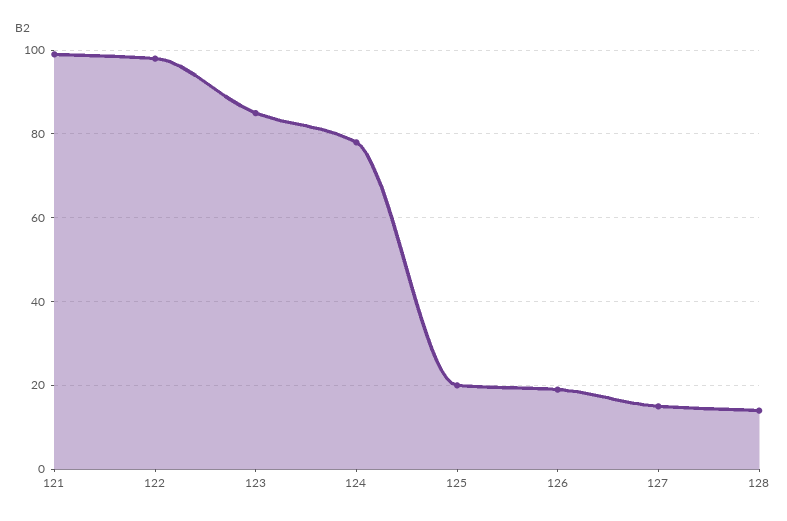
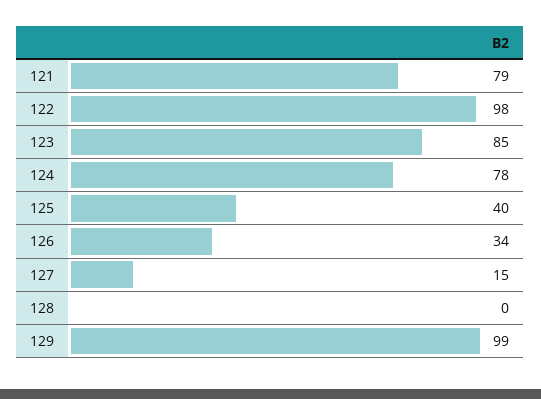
  {
-   "121": 100,
+   "121": 79,
    "122": 98,
    "123": 85,
    "124": 78,
-   "125": 20,
+   "125": 40,
-   "126": 20,
+   "126": 34,
    "127": 15,
-   "128": 15
+   "128": 0,
+   "129": 99
  }

